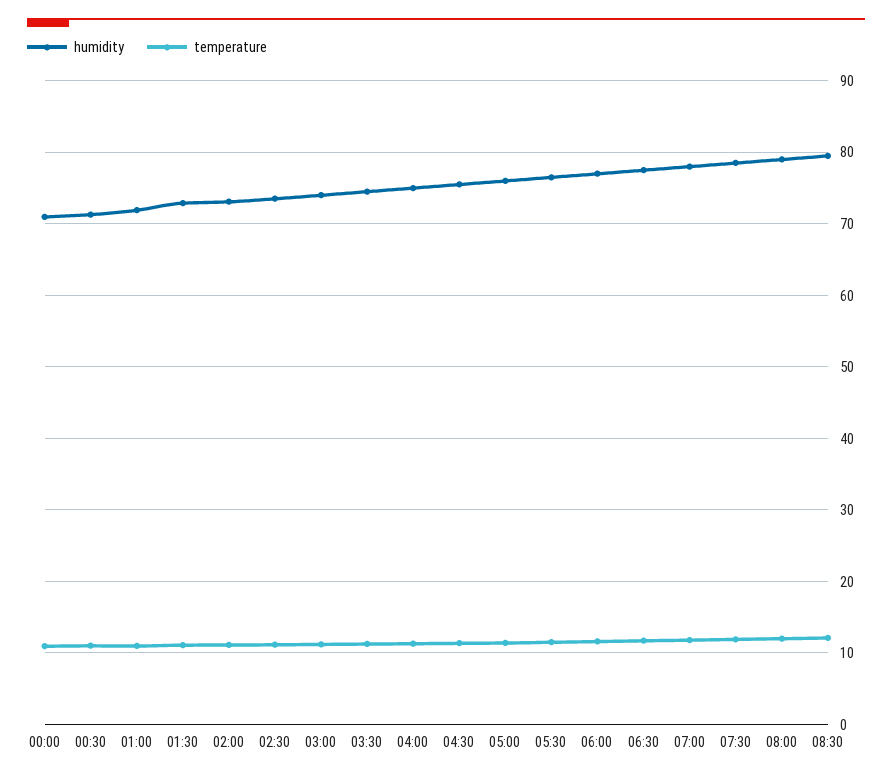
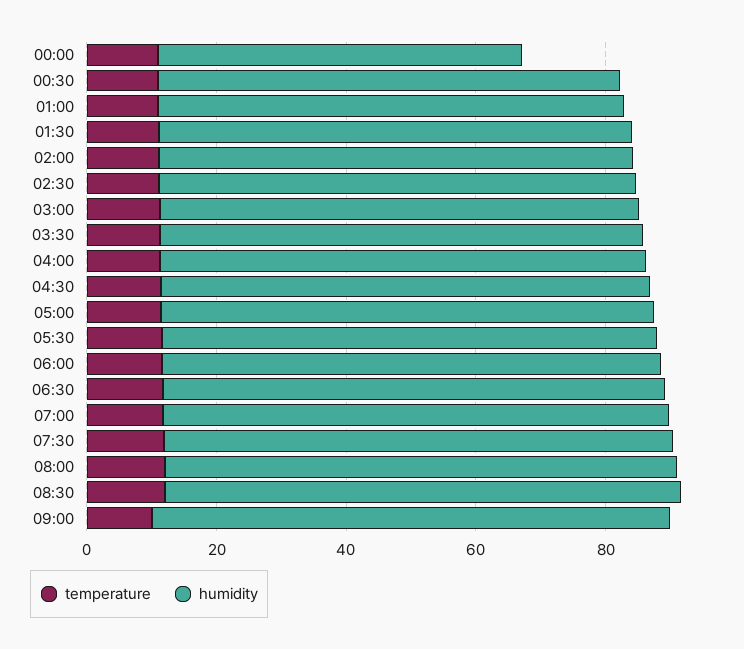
  {
    "humidity": {
-     "00:00": 71,
+     "00:00": 55,
      "00:30": 71,
      "01:00": 72,
      "01:30": 73,
      "02:00": 73,
      "02:30": 74,
      "03:00": 74,
      "03:30": 75,
      "04:00": 75,
      "04:30": 76,
      "05:00": 76,
      "05:30": 77,
      "06:00": 77,
      "06:30": 78,
      "07:00": 78,
      "07:30": 79,
      "08:00": 79,
-     "08:30": 80
+     "08:30": 80,
+     "09:00": 80
    },
    "temperature": {
      "00:00": 11,
      "00:30": 11,
      "01:00": 11,
      "01:30": 11,
      "02:00": 11,
      "02:30": 11,
      "03:00": 11,
      "03:30": 11,
      "04:00": 11,
      "04:30": 11,
      "05:00": 11,
      "05:30": 12,
      "06:00": 12,
      "06:30": 12,
      "07:00": 12,
      "07:30": 12,
      "08:00": 12,
-     "08:30": 12
+     "08:30": 12,
+     "09:00": 10
    }
  }

